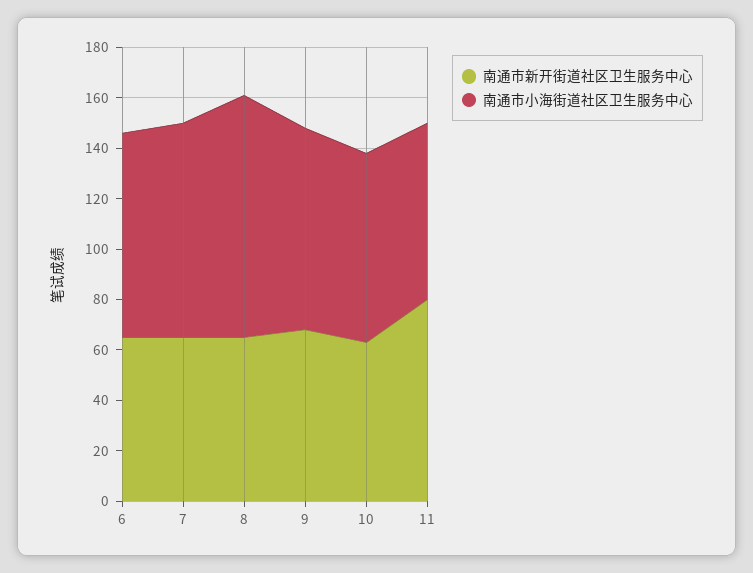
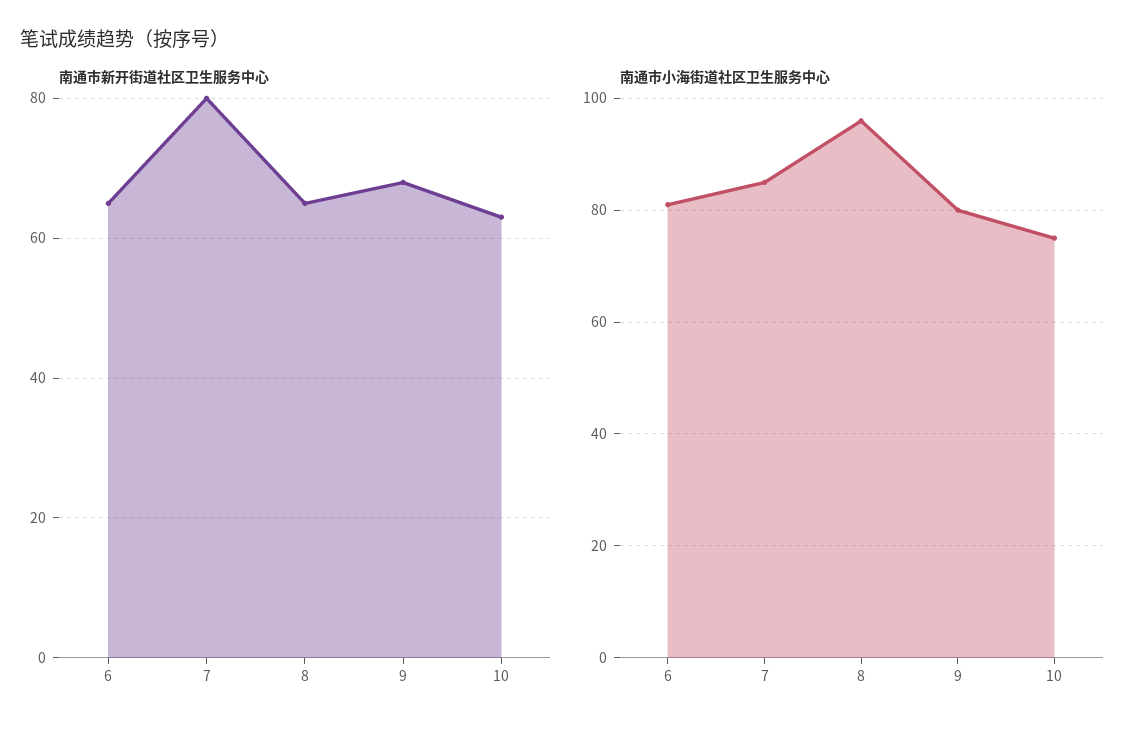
  {
    "南通市新开街道社区卫生服务中心": {
      "6": 65,
-     "7": 65,
+     "7": 80,
      "8": 65,
      "9": 70,
-     "10": 65,
+     "10": 65
-     "11": 80
    },
    "南通市小海街道社区卫生服务中心": {
      "6": 80,
      "7": 85,
      "8": 95,
      "9": 80,
-     "10": 75,
+     "10": 75
-     "11": 70
    }
  }

